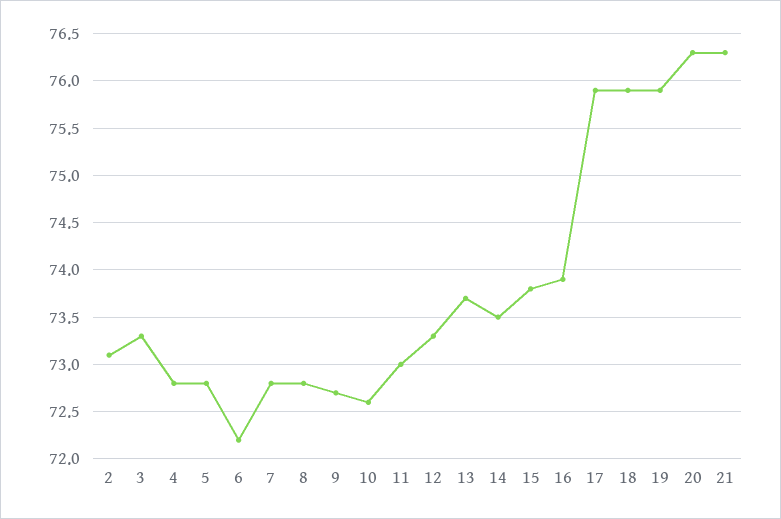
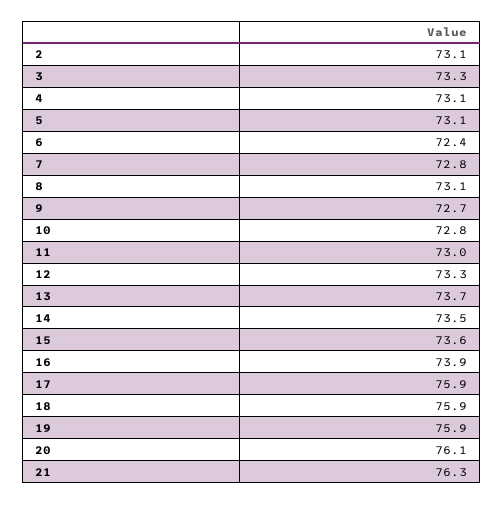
  {
    "2": 73.1,
    "3": 73.3,
-   "4": 72.8,
+   "4": 73.1,
-   "5": 72.8,
+   "5": 73.1,
-   "6": 72.2,
+   "6": 72.4,
    "7": 72.8,
-   "8": 72.8,
+   "8": 73.1,
    "9": 72.7,
-   "10": 72.6,
+   "10": 72.8,
    "11": 73,
    "12": 73.3,
    "13": 73.7,
    "14": 73.5,
-   "15": 73.8,
+   "15": 73.6,
    "16": 73.9,
    "17": 75.9,
    "18": 75.9,
    "19": 75.9,
-   "20": 76.3,
+   "20": 76.1,
    "21": 76.3
  }

